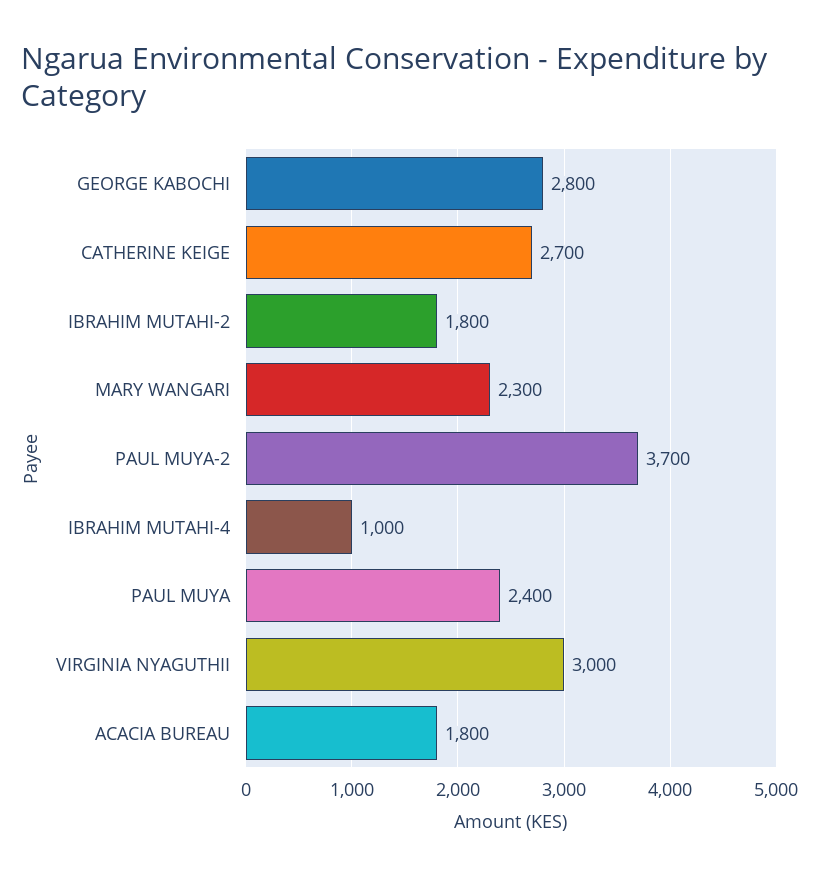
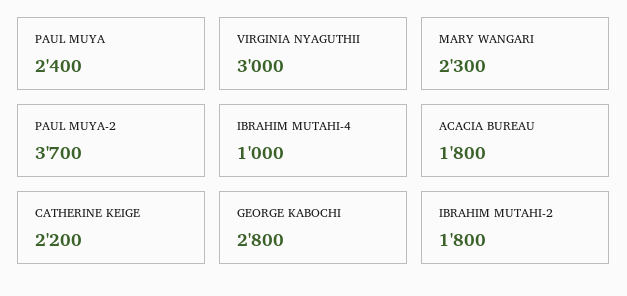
  {
    "GEORGE KABOCHI": 2800,
-   "CATHERINE KEIGE": 2700,
+   "CATHERINE KEIGE": 2200,
    "IBRAHIM MUTAHI-2": 1800,
    "MARY WANGARI": 2300,
    "PAUL MUYA-2": 3700,
    "IBRAHIM MUTAHI-4": 1000,
    "PAUL MUYA": 2400,
    "VIRGINIA NYAGUTHII": 3000,
    "ACACIA BUREAU": 1800
  }

